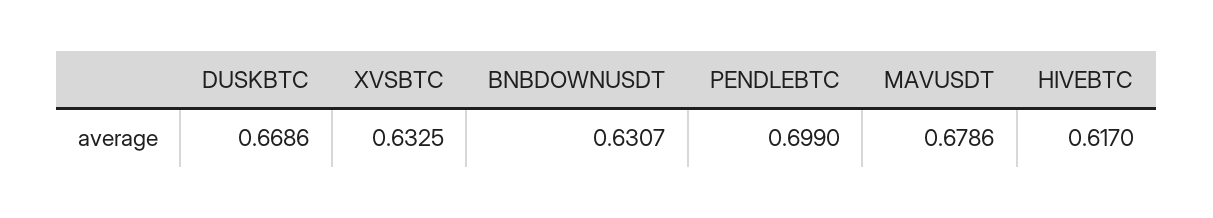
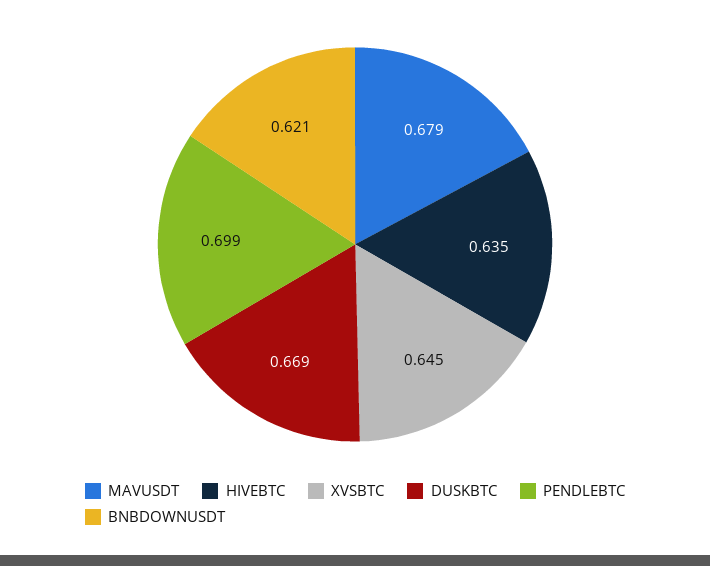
  {
    "DUSKBTC": 0.6686,
-   "XVSBTC": 0.6325,
+   "XVSBTC": 0.645,
-   "BNBDOWNUSDT": 0.6307,
+   "BNBDOWNUSDT": 0.621,
    "PENDLEBTC": 0.699,
    "MAVUSDT": 0.6786,
-   "HIVEBTC": 0.617
+   "HIVEBTC": 0.635
  }

